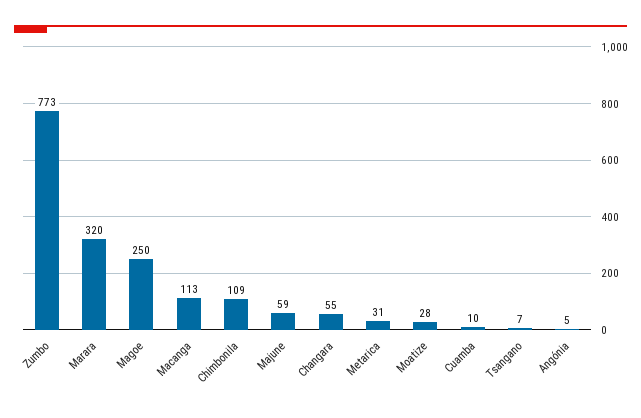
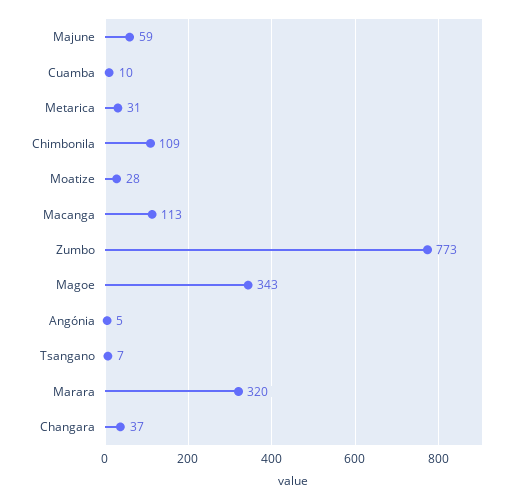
  {
    "Zumbo": 773,
    "Marara": 320,
-   "Magoe": 250,
+   "Magoe": 343,
    "Macanga": 113,
    "Chimbonila": 109,
    "Majune": 59,
-   "Changara": 55,
+   "Changara": 37,
    "Metarica": 31,
    "Moatize": 28,
    "Cuamba": 10,
    "Tsangano": 7,
    "Angónia": 5
  }

